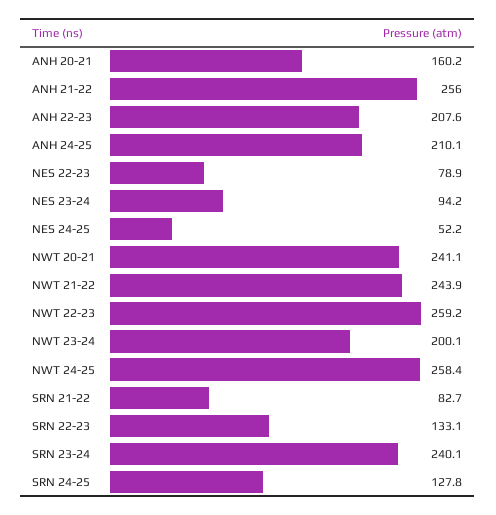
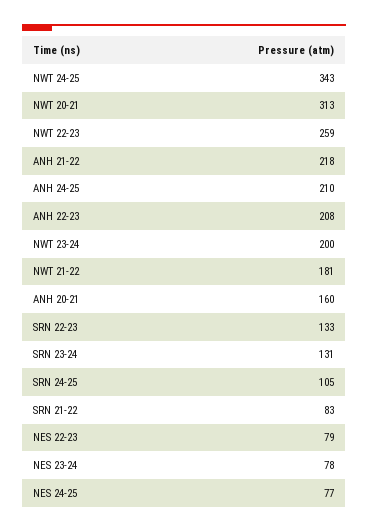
  {
    "ANH 20-21": 160.2,
-   "ANH 21-22": 256,
+   "ANH 21-22": 218,
    "ANH 22-23": 207.6,
    "ANH 24-25": 210.1,
    "NES 22-23": 78.9,
-   "NES 23-24": 94.2,
+   "NES 23-24": 78,
-   "NES 24-25": 52.2,
+   "NES 24-25": 77,
-   "NWT 20-21": 241.1,
+   "NWT 20-21": 313,
-   "NWT 21-22": 243.9,
+   "NWT 21-22": 181,
    "NWT 22-23": 259.2,
    "NWT 23-24": 200.1,
-   "NWT 24-25": 258.4,
+   "NWT 24-25": 343,
    "SRN 21-22": 82.7,
    "SRN 22-23": 133.1,
-   "SRN 23-24": 240.1,
+   "SRN 23-24": 131,
-   "SRN 24-25": 127.8
+   "SRN 24-25": 105
  }

